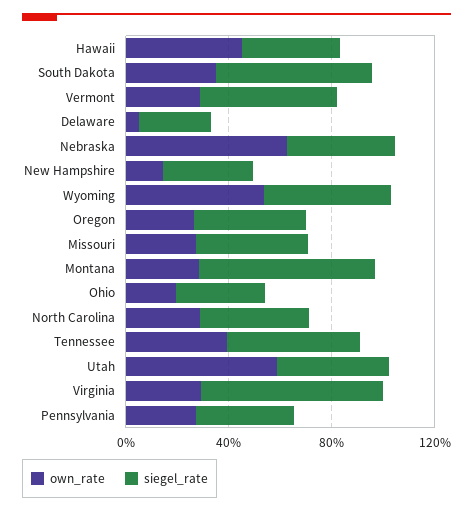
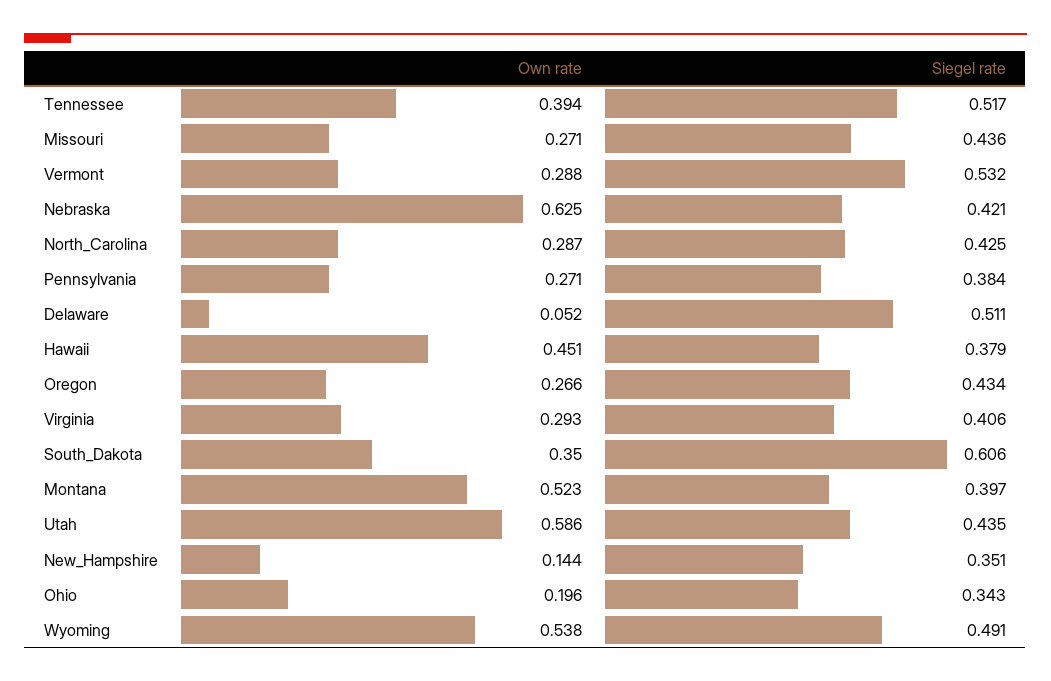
  {
    "own_rate": {
      "Hawaii": 0.451,
      "South Dakota": 0.35,
      "Vermont": 0.288,
      "Delaware": 0.052,
      "Nebraska": 0.625,
      "New Hampshire": 0.144,
      "Wyoming": 0.538,
      "Oregon": 0.266,
      "Missouri": 0.271,
-     "Montana": 0.3,
+     "Montana": 0.523,
      "Ohio": 0.196,
      "North Carolina": 0.287,
      "Tennessee": 0.394,
      "Utah": 0.586,
      "Virginia": 0.293,
      "Pennsylvania": 0.271
    },
    "siegel_rate": {
      "Hawaii": 0.379,
      "South Dakota": 0.606,
      "Vermont": 0.532,
-     "Delaware": 0.3,
+     "Delaware": 0.511,
      "Nebraska": 0.421,
      "New Hampshire": 0.351,
      "Wyoming": 0.491,
      "Oregon": 0.434,
      "Missouri": 0.436,
-     "Montana": 0.7,
+     "Montana": 0.397,
      "Ohio": 0.343,
      "North Carolina": 0.425,
      "Tennessee": 0.517,
      "Utah": 0.435,
-     "Virginia": 0.7,
+     "Virginia": 0.406,
      "Pennsylvania": 0.384
    }
  }

